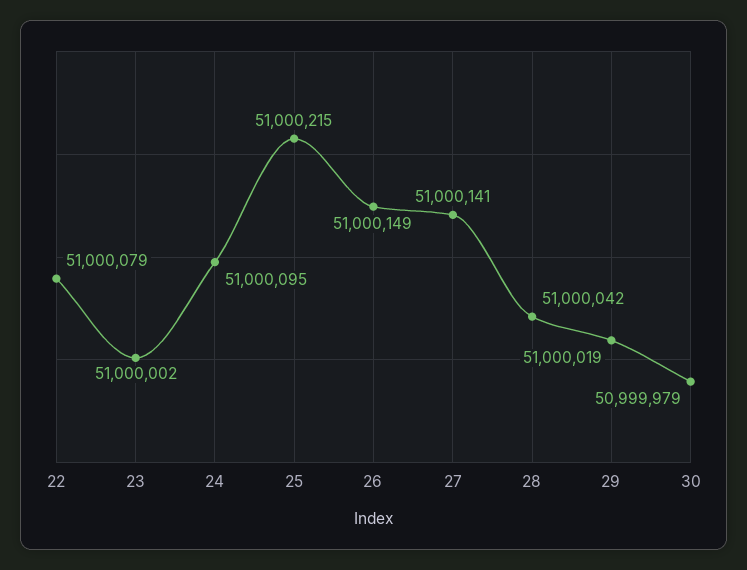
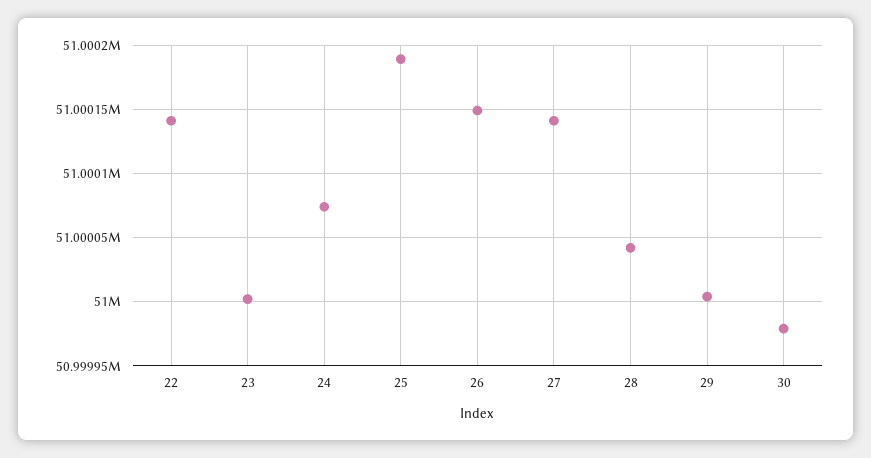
  {
-   "22": 51000079,
+   "22": 51000140,
    "23": 51000002,
-   "24": 51000095,
+   "24": 51000075,
-   "25": 51000215,
+   "25": 51000190,
    "26": 51000149,
    "27": 51000141,
    "28": 51000042,
-   "29": 51000019,
+   "29": 51000005,
    "30": 50999979
  }

